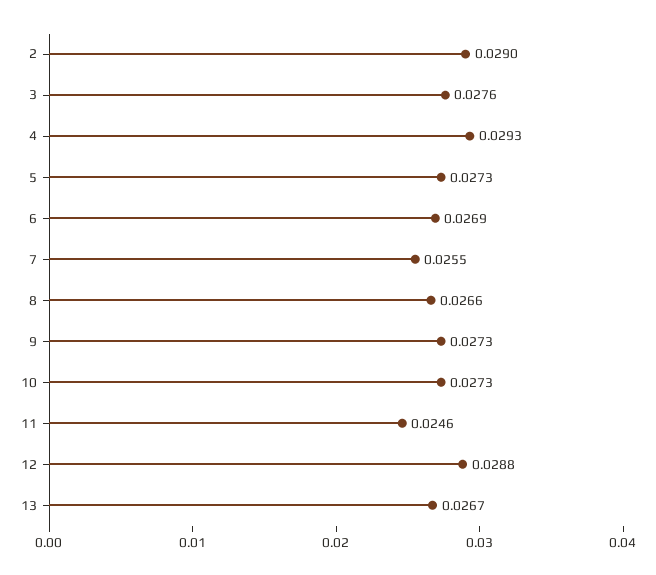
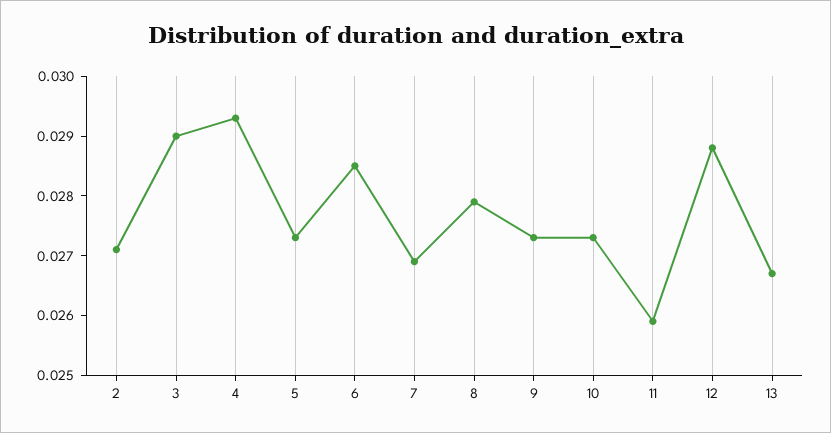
  {
-   "2": 0.029,
+   "2": 0.027,
-   "3": 0.0276,
+   "3": 0.029,
    "4": 0.0293,
    "5": 0.0273,
-   "6": 0.0269,
+   "6": 0.0285,
-   "7": 0.0255,
+   "7": 0.027,
-   "8": 0.0266,
+   "8": 0.028,
    "9": 0.0273,
    "10": 0.0273,
-   "11": 0.0246,
+   "11": 0.026,
    "12": 0.0288,
    "13": 0.0267
  }

